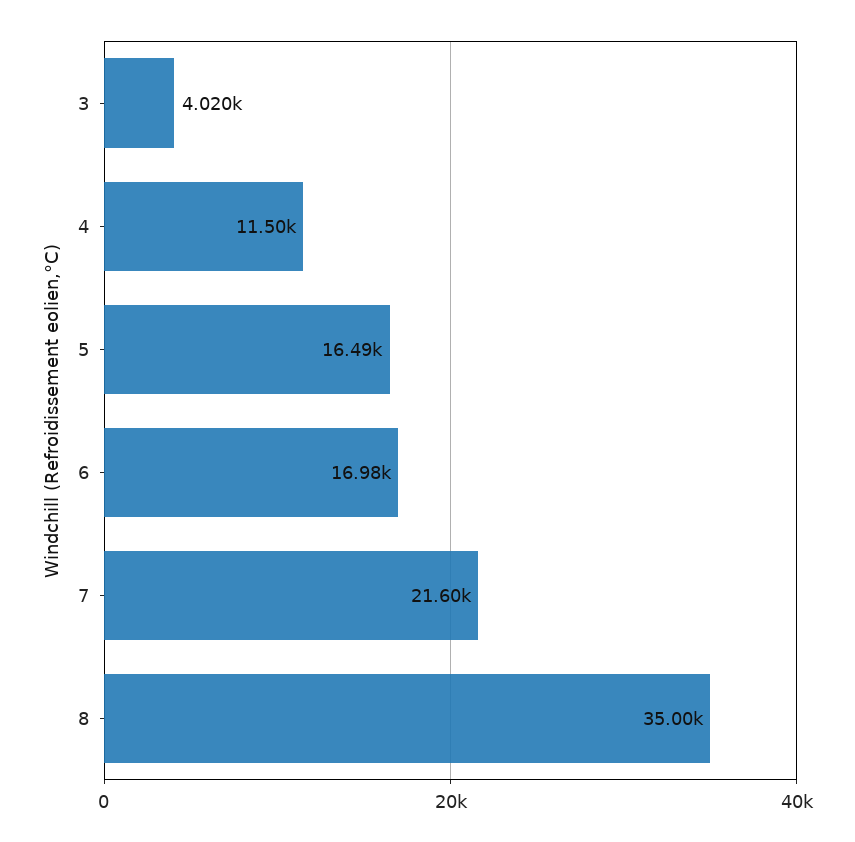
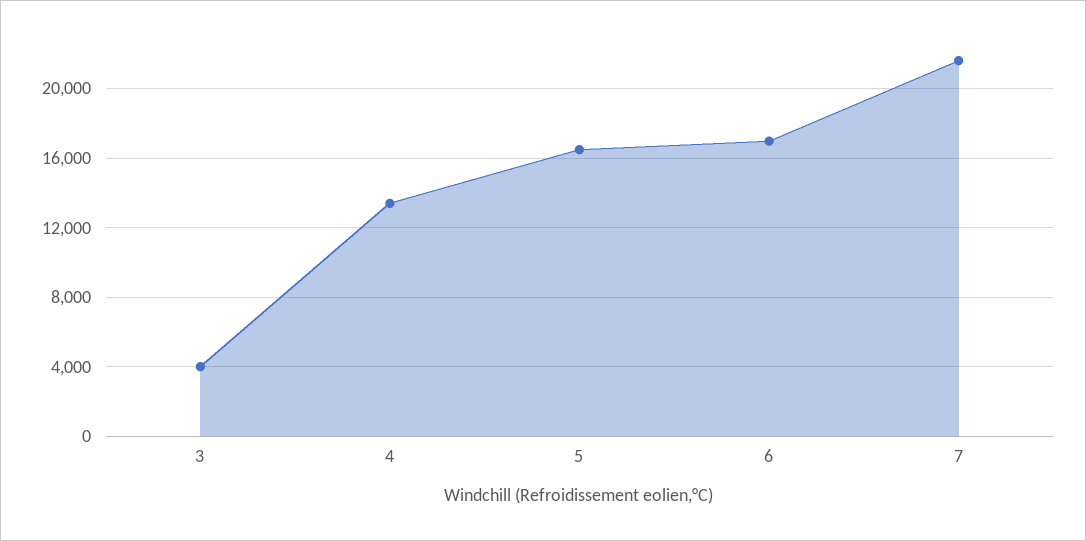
  {
    "3": 4020,
-   "4": 11500,
+   "4": 13500,
    "5": 16490,
    "6": 16980,
-   "7": 21600,
+   "7": 21600
-   "8": 35000
  }

